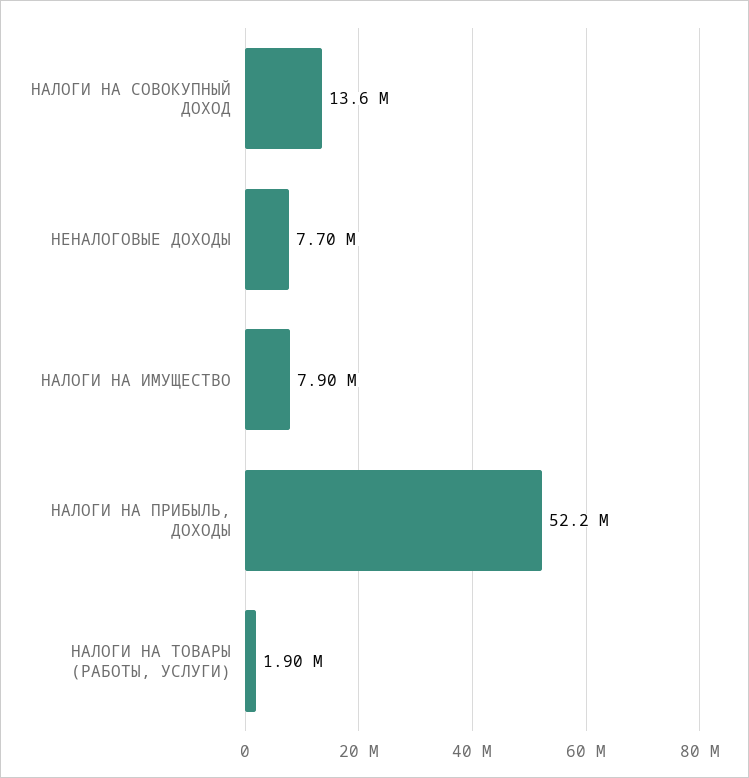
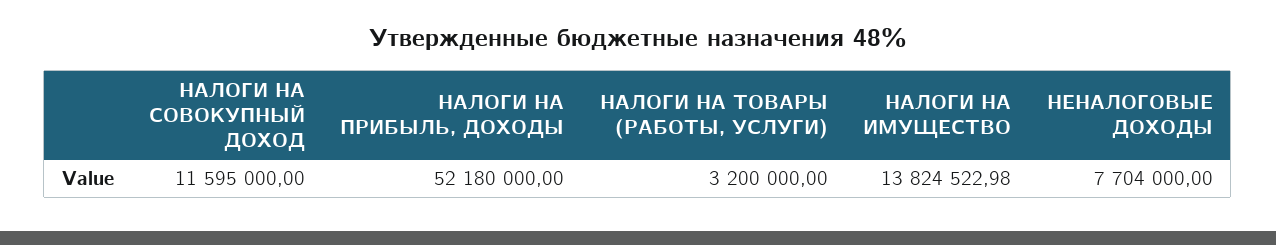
  {
-   "НАЛОГИ НА СОВОКУПНЫЙ ДОХОД": 13600000,
+   "НАЛОГИ НА СОВОКУПНЫЙ ДОХОД": 11595000,
    "НЕНАЛОГОВЫЕ ДОХОДЫ": 7704000,
-   "НАЛОГИ НА ИМУЩЕСТВО": 7900000,
+   "НАЛОГИ НА ИМУЩЕСТВО": 13824522.98,
    "НАЛОГИ НА ПРИБЫЛЬ, ДОХОДЫ": 52180000,
-   "НАЛОГИ НА ТОВАРЫ (РАБОТЫ, УСЛУГИ)": 1900000
+   "НАЛОГИ НА ТОВАРЫ (РАБОТЫ, УСЛУГИ)": 3200000
  }

